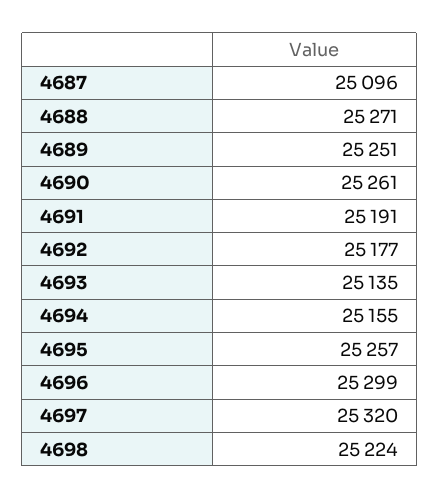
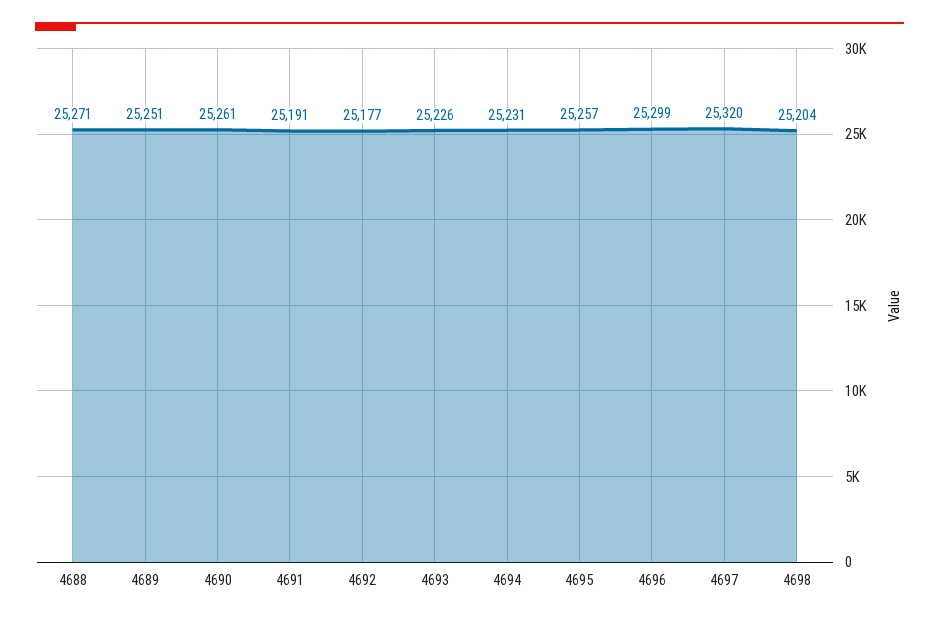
  {
-   "4687": 25096,
    "4688": 25271,
    "4689": 25251,
    "4690": 25261,
    "4691": 25191,
    "4692": 25177,
-   "4693": 25135,
+   "4693": 25226,
-   "4694": 25155,
+   "4694": 25231,
    "4695": 25257,
    "4696": 25299,
    "4697": 25320,
-   "4698": 25224
+   "4698": 25204
  }

